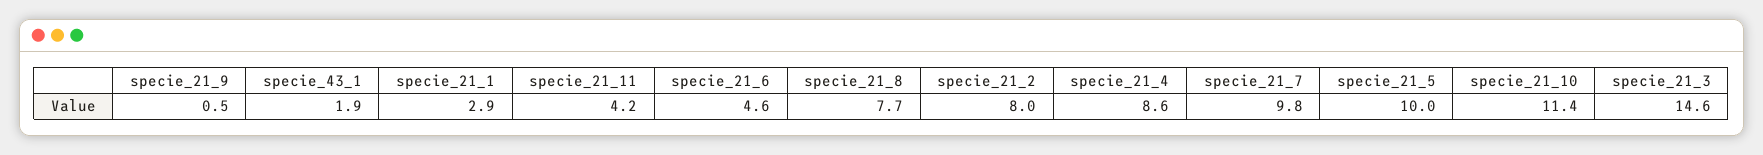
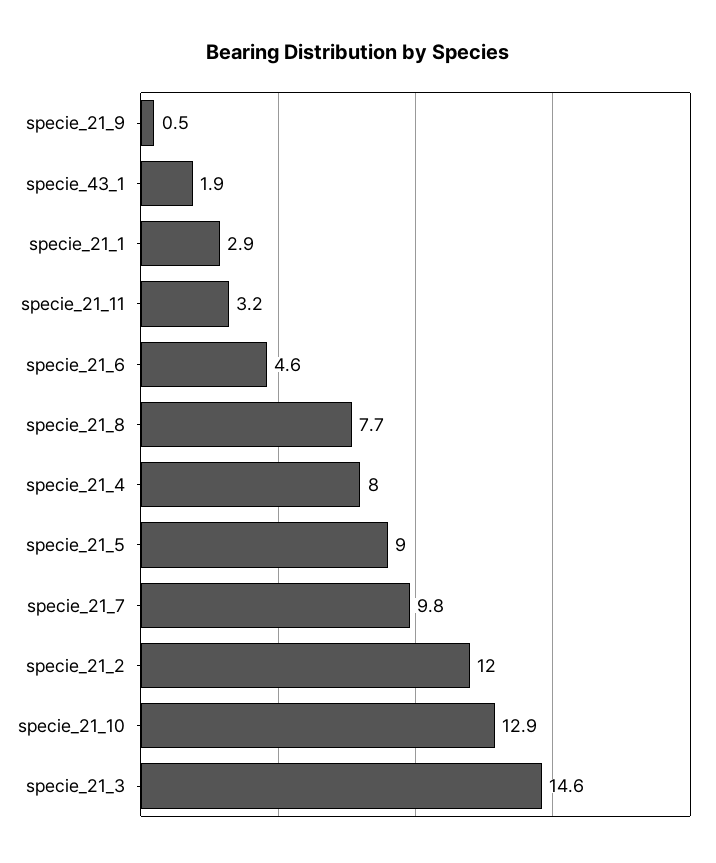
  {
    "specie_21_9": 0.5,
    "specie_43_1": 1.9,
    "specie_21_1": 2.9,
-   "specie_21_11": 4.2,
+   "specie_21_11": 3.2,
    "specie_21_6": 4.6,
    "specie_21_8": 7.7,
-   "specie_21_2": 8,
+   "specie_21_2": 12,
-   "specie_21_4": 8.6,
+   "specie_21_4": 8,
    "specie_21_7": 9.8,
-   "specie_21_5": 10,
+   "specie_21_5": 9,
-   "specie_21_10": 11.4,
+   "specie_21_10": 12.9,
    "specie_21_3": 14.6
  }

